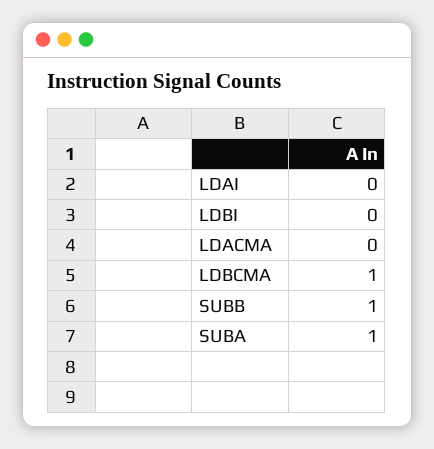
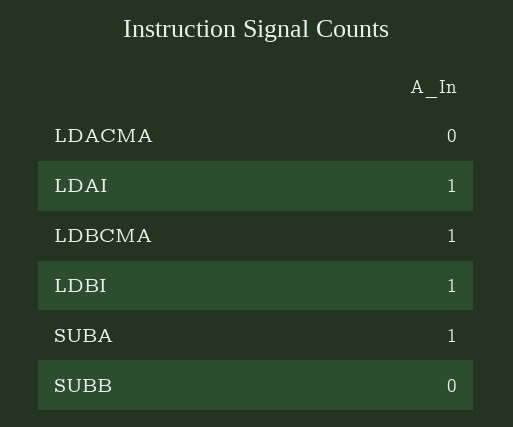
  {
-   "LDAI": 0,
+   "LDAI": 1,
-   "LDBI": 0,
+   "LDBI": 1,
    "LDACMA": 0,
    "LDBCMA": 1,
-   "SUBB": 1,
+   "SUBB": 0,
    "SUBA": 1
  }

